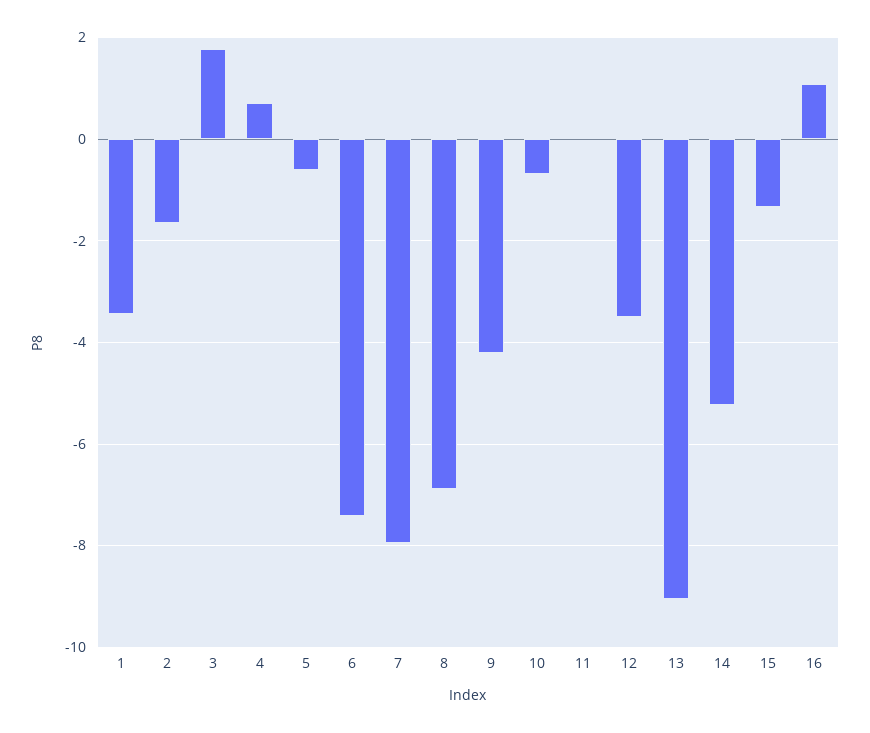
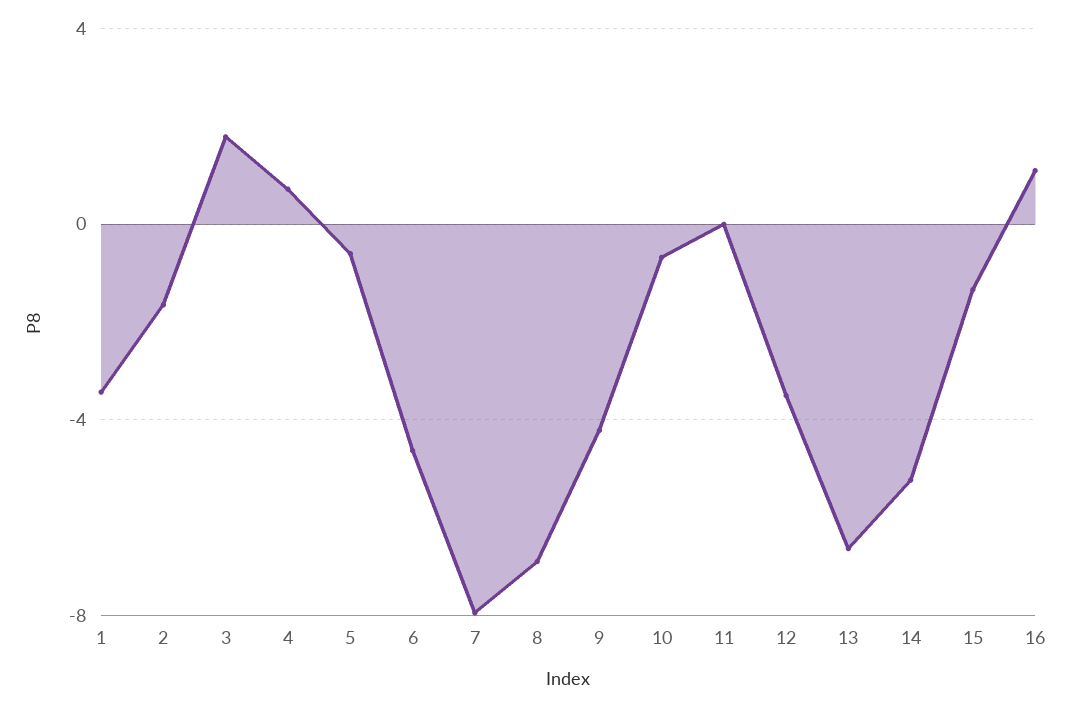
  {
    "1": -3.4,
    "2": -1.6,
    "3": 1.8,
    "4": 0.8,
    "5": -0.6,
-   "6": -7.4,
+   "6": -4.5,
    "7": -8,
    "8": -6.8,
    "9": -4.2,
    "10": -0.6,
    "11": 0,
    "12": -3.6,
-   "13": -9,
+   "13": -6.5,
    "14": -5.2,
    "15": -1.4,
    "16": 1
  }

